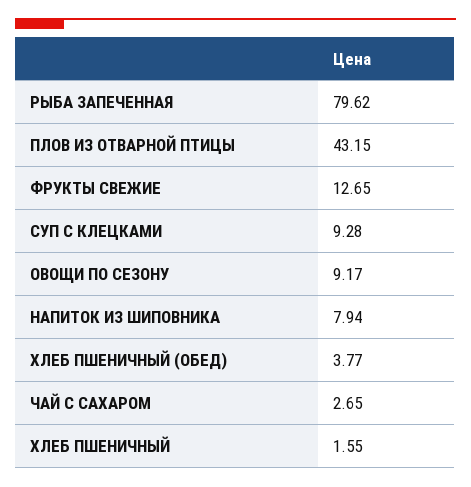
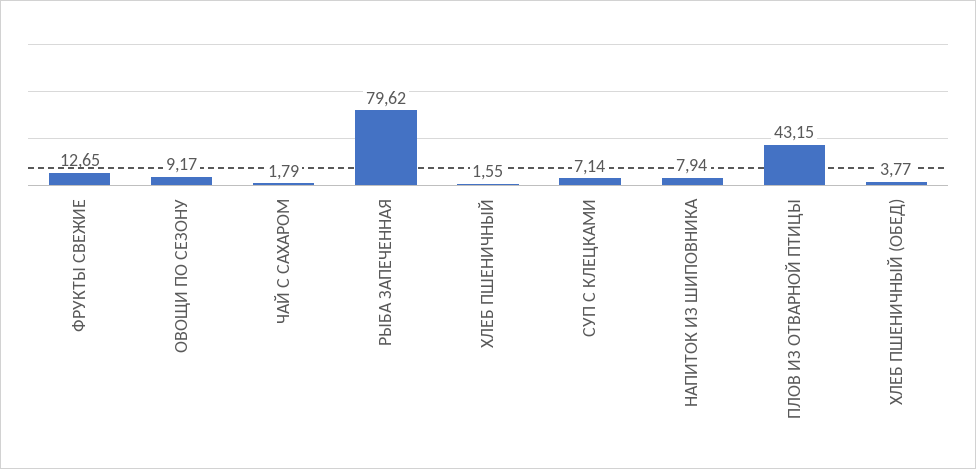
  {
    "РЫБА ЗАПЕЧЕННАЯ": 79.62,
    "ПЛОВ ИЗ ОТВАРНОЙ ПТИЦЫ": 43.15,
    "ФРУКТЫ СВЕЖИЕ": 12.65,
-   "СУП С КЛЕЦКАМИ": 9.28,
+   "СУП С КЛЕЦКАМИ": 7.14,
    "ОВОЩИ ПО СЕЗОНУ": 9.17,
    "НАПИТОК ИЗ ШИПОВНИКА": 7.94,
    "ХЛЕБ ПШЕНИЧНЫЙ (ОБЕД)": 3.77,
-   "ЧАЙ С САХАРОМ": 2.65,
+   "ЧАЙ С САХАРОМ": 1.79,
    "ХЛЕБ ПШЕНИЧНЫЙ": 1.55
  }

